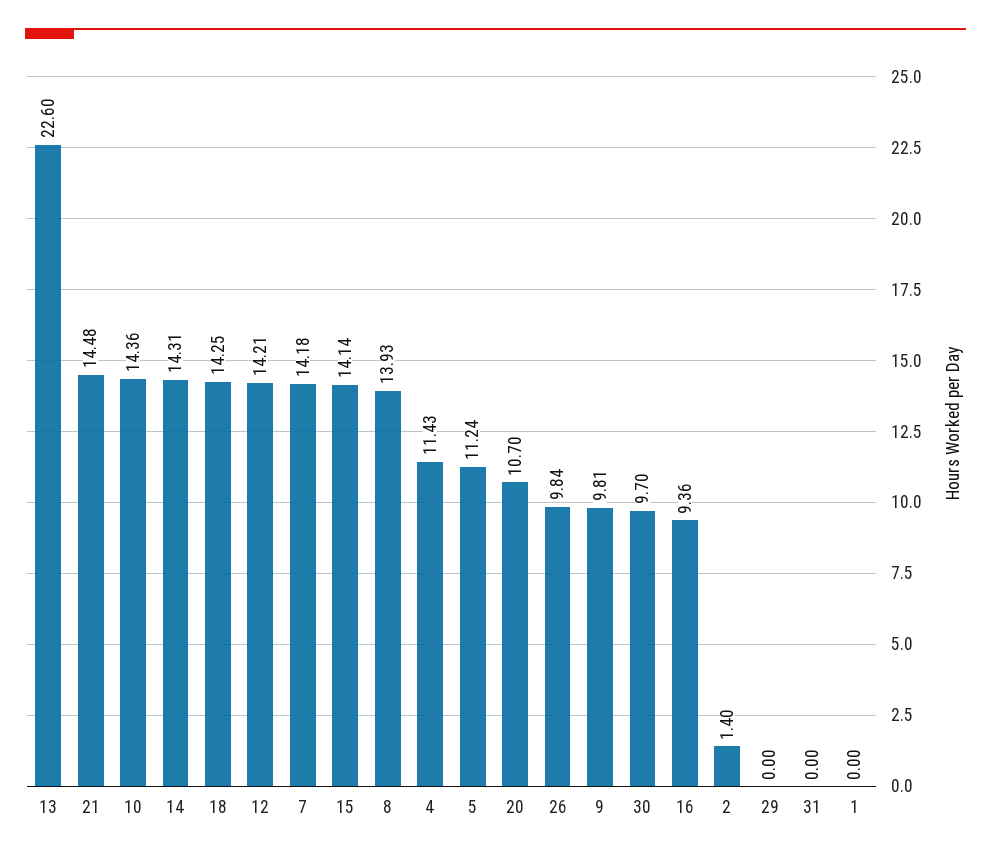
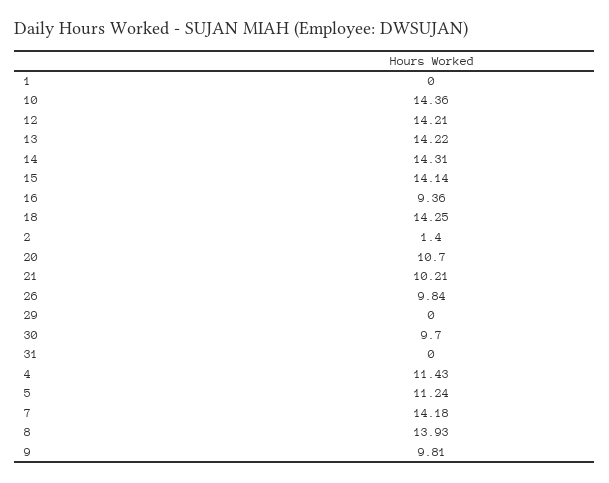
  {
-   "13": 22.6,
+   "13": 14.22,
-   "21": 14.48,
+   "21": 10.21,
    "10": 14.36,
    "14": 14.31,
    "18": 14.25,
    "12": 14.21,
    "7": 14.18,
    "15": 14.14,
    "8": 13.93,
    "4": 11.43,
    "5": 11.24,
    "20": 10.7,
    "26": 9.84,
    "9": 9.81,
    "30": 9.7,
    "16": 9.36,
    "2": 1.4,
    "29": 0,
    "31": 0,
    "1": 0
  }

